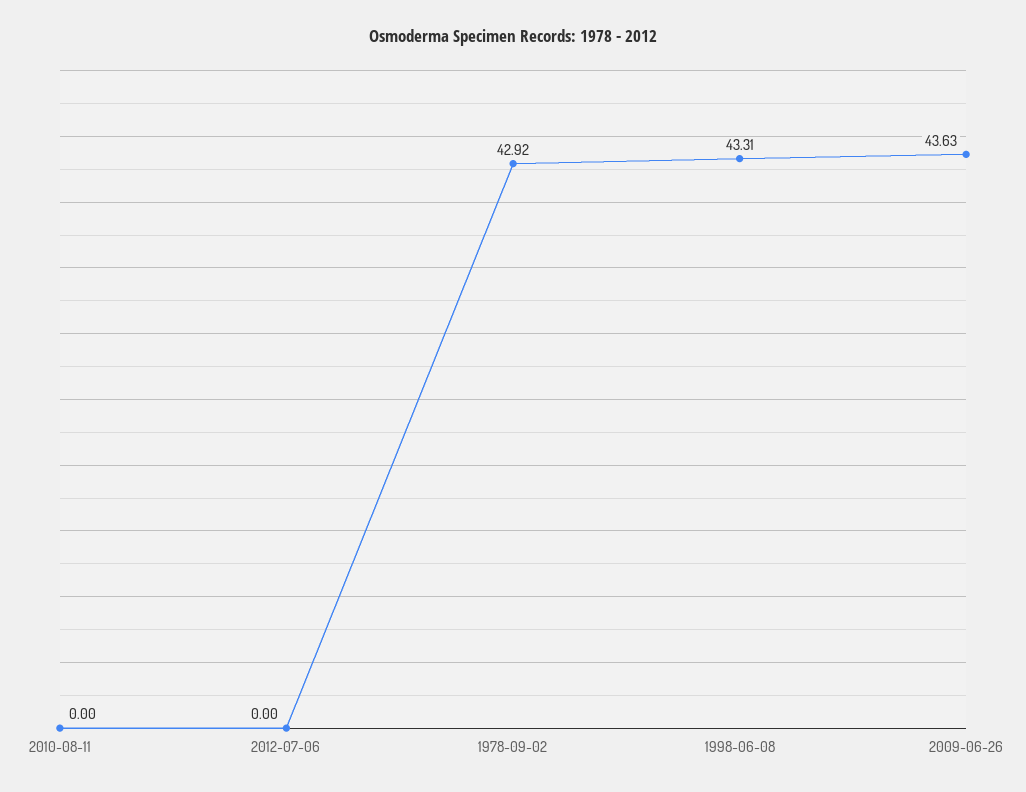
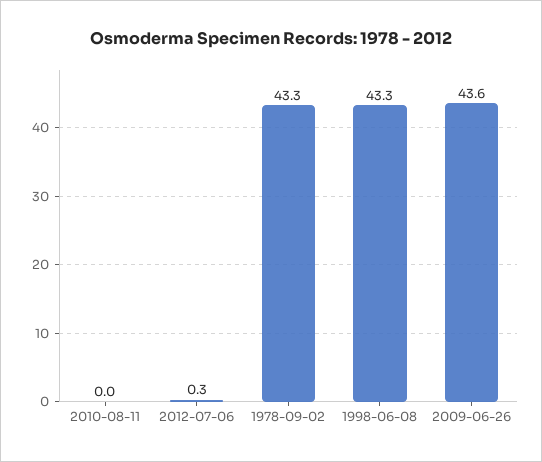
  {
    "2010-08-11": 0,
-   "2012-07-06": 0,
+   "2012-07-06": 0.3,
-   "1978-09-02": 42.92,
+   "1978-09-02": 43.3,
    "1998-06-08": 43.31,
    "2009-06-26": 43.63
  }

